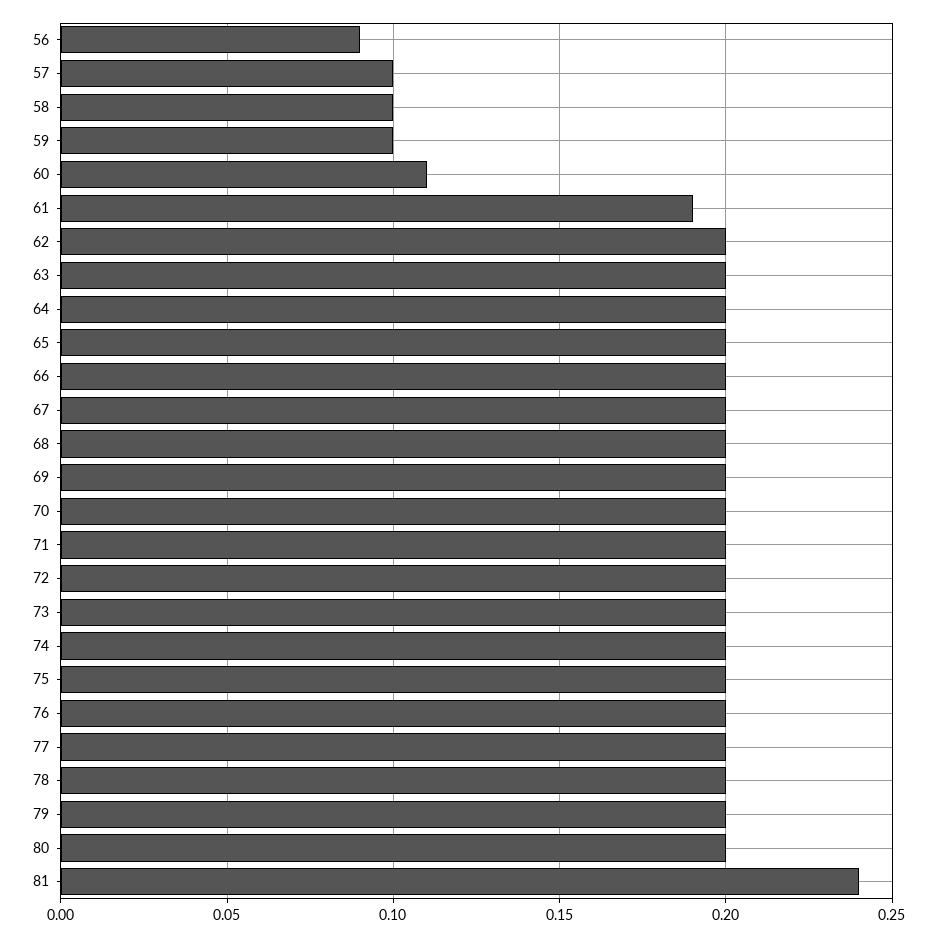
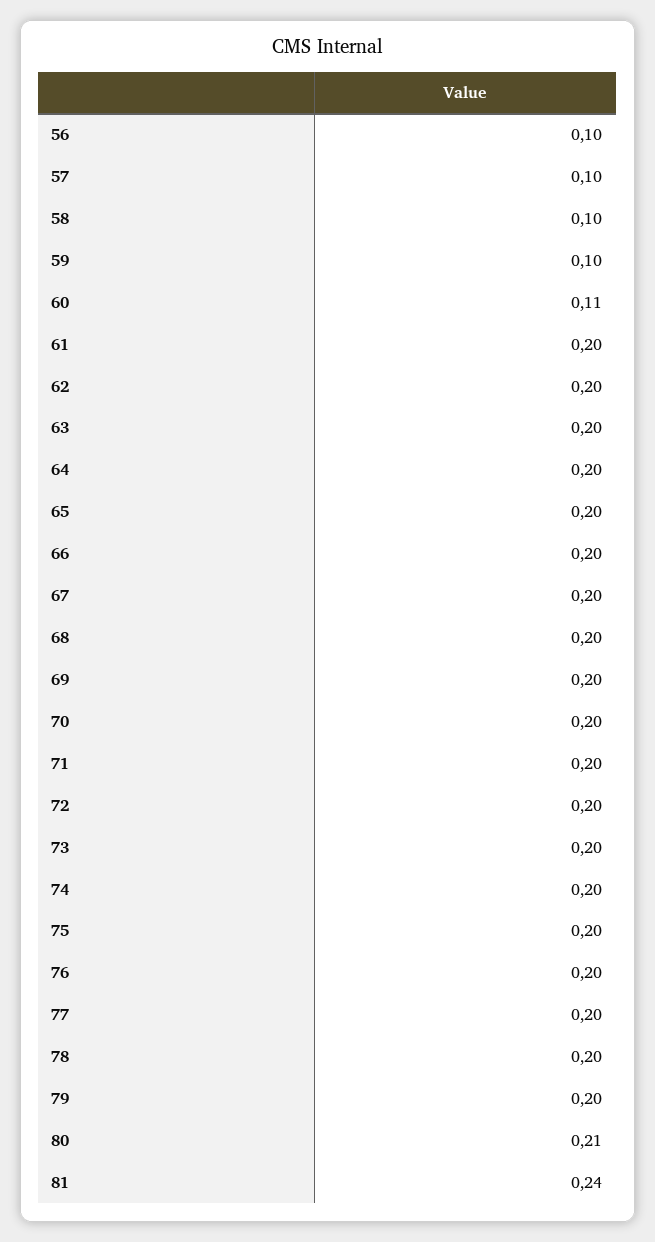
  {
-   "56": 0.09,
+   "56": 0.1,
    "57": 0.1,
    "58": 0.1,
    "59": 0.1,
    "60": 0.11,
-   "61": 0.19,
+   "61": 0.2,
    "62": 0.2,
    "63": 0.2,
    "64": 0.2,
    "65": 0.2,
    "66": 0.2,
    "67": 0.2,
    "68": 0.2,
    "69": 0.2,
    "70": 0.2,
    "71": 0.2,
    "72": 0.2,
    "73": 0.2,
    "74": 0.2,
    "75": 0.2,
    "76": 0.2,
    "77": 0.2,
    "78": 0.2,
    "79": 0.2,
-   "80": 0.2,
+   "80": 0.21,
    "81": 0.24
  }

